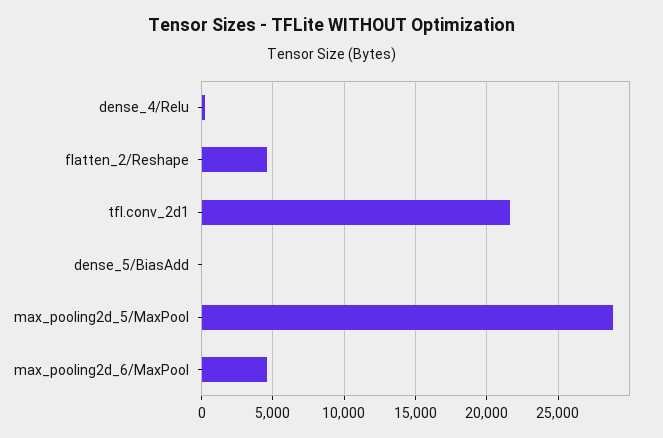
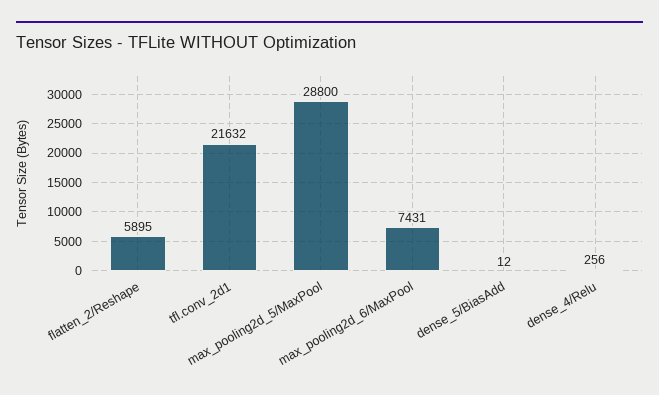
  {
    "dense_4/Relu": 256,
-   "flatten_2/Reshape": 4500,
+   "flatten_2/Reshape": 5895,
    "tfl.conv_2d1": 21632,
    "dense_5/BiasAdd": 12,
    "max_pooling2d_5/MaxPool": 28800,
-   "max_pooling2d_6/MaxPool": 4500
+   "max_pooling2d_6/MaxPool": 7431
  }

